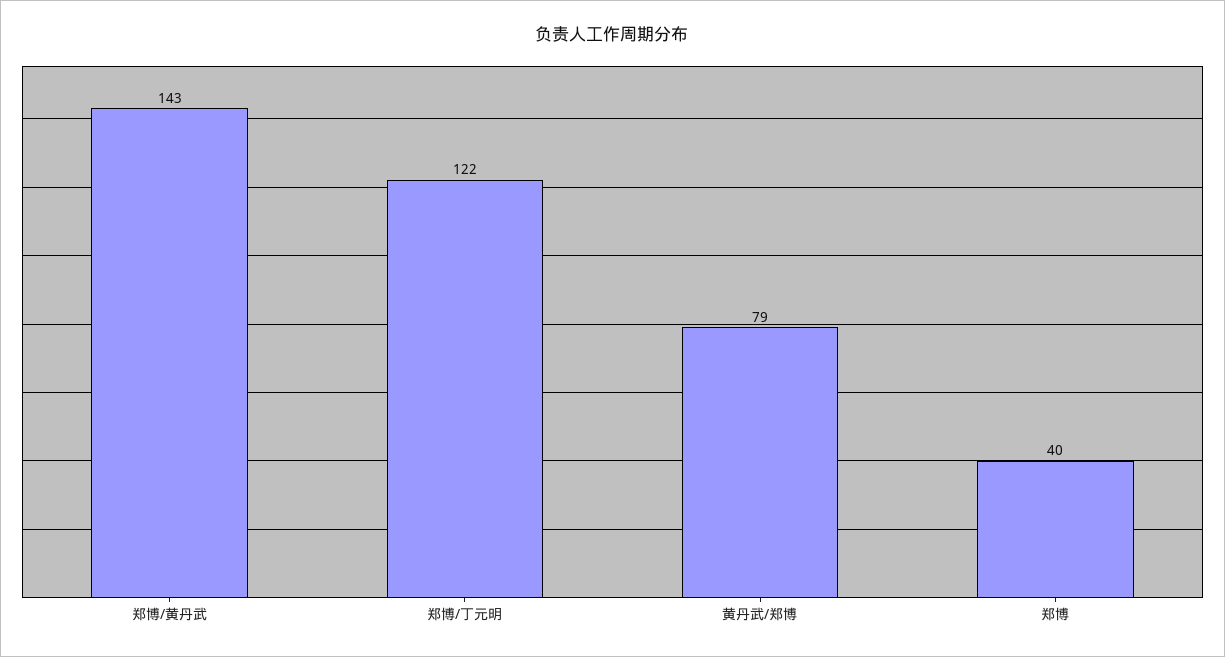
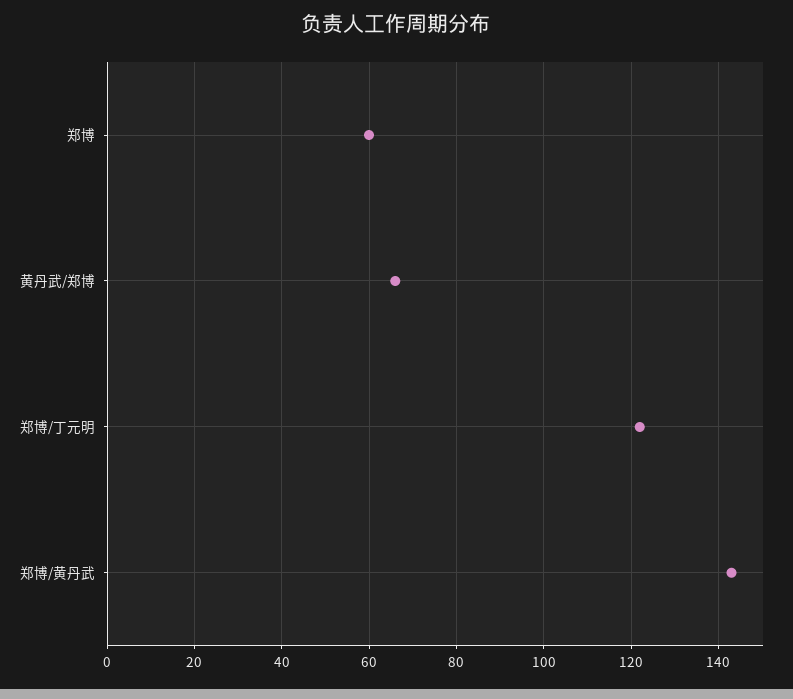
  {
    "郑博/黄丹武": 143,
    "郑博/丁元明": 122,
-   "黄丹武/郑博": 79,
+   "黄丹武/郑博": 65,
-   "郑博": 40
+   "郑博": 60
  }

